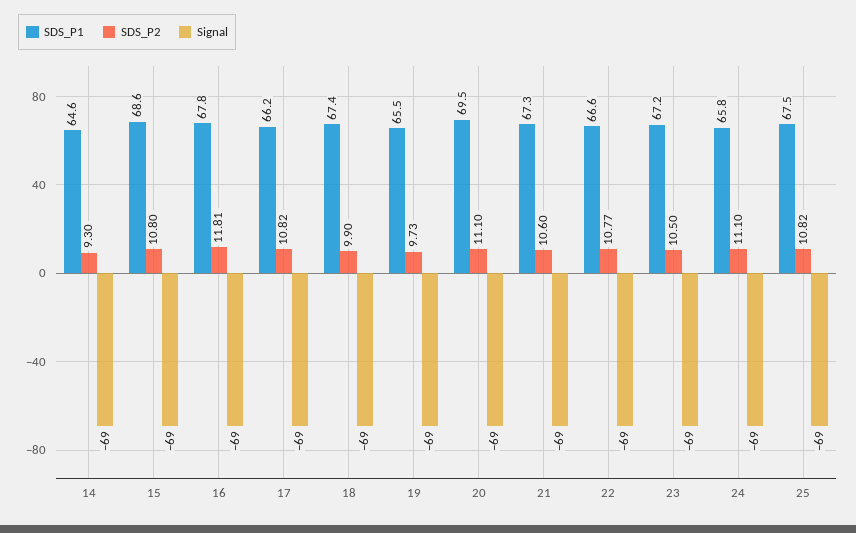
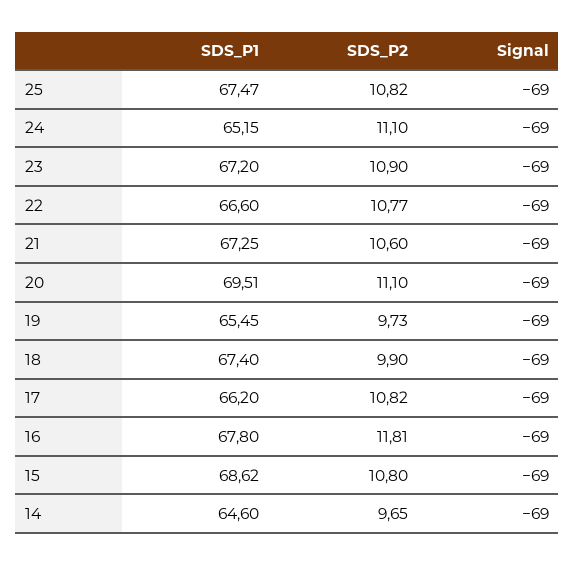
  {
    "SDS_P1": {
      "14": 64.6,
      "15": 68.62,
      "16": 67.8,
      "17": 66.2,
      "18": 67.4,
      "19": 65.45,
      "20": 69.51,
      "21": 67.25,
      "22": 66.6,
      "23": 67.2,
-     "24": 65.8,
+     "24": 65.15,
      "25": 67.47
    },
    "SDS_P2": {
-     "14": 9.3,
+     "14": 9.65,
      "15": 10.8,
      "16": 11.81,
      "17": 10.82,
      "18": 9.9,
      "19": 9.73,
      "20": 11.1,
      "21": 10.6,
      "22": 10.77,
-     "23": 10.5,
+     "23": 10.9,
      "24": 11.1,
      "25": 10.82
    },
    "Signal": {
      "14": -69,
      "15": -69,
      "16": -69,
      "17": -69,
      "18": -69,
      "19": -69,
      "20": -69,
      "21": -69,
      "22": -69,
      "23": -69,
      "24": -69,
      "25": -69
    }
  }

